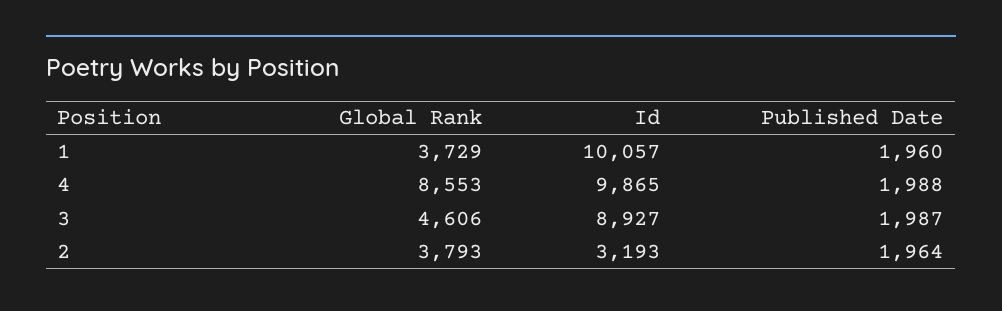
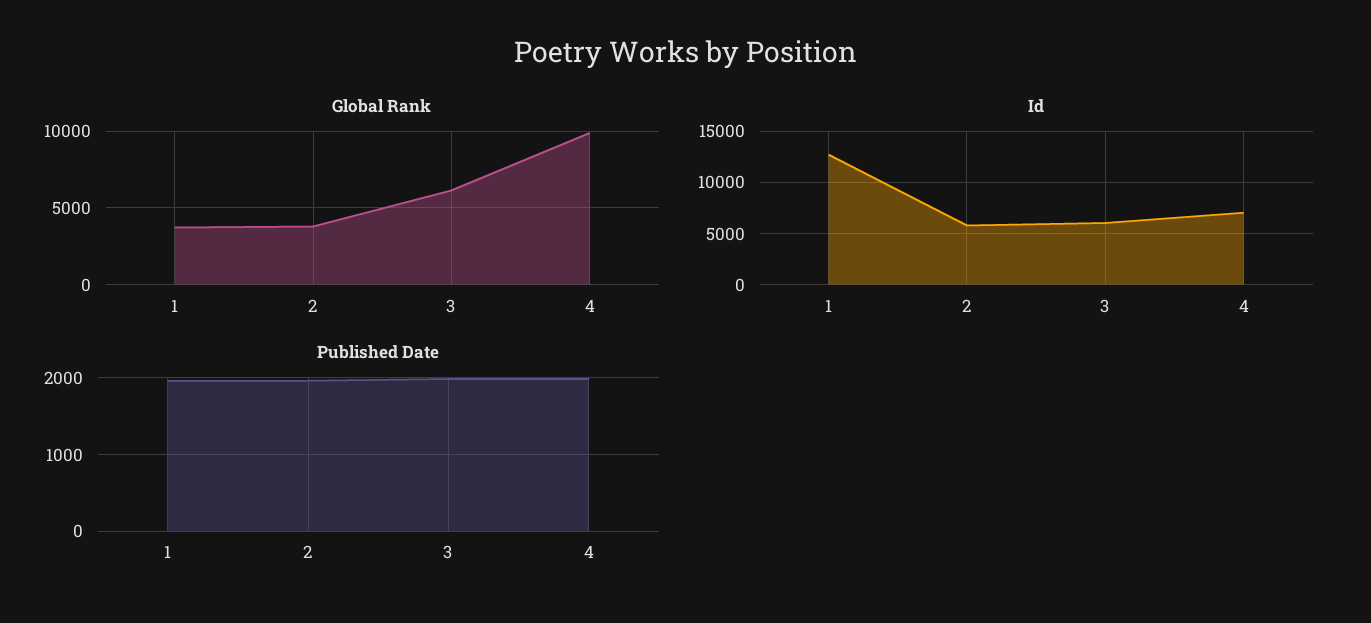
  {
    "Global Rank": {
      "1": 3729,
-     "4": 8553,
+     "4": 10000,
-     "3": 4606,
+     "3": 6000,
      "2": 3793
    },
    "Id": {
-     "1": 10057,
+     "1": 13000,
-     "4": 9865,
+     "4": 7000,
-     "3": 8927,
+     "3": 6000,
-     "2": 3193
+     "2": 6000
    },
    "Published Date": {
      "1": 1960,
      "4": 1988,
      "3": 1987,
      "2": 1964
    }
  }

